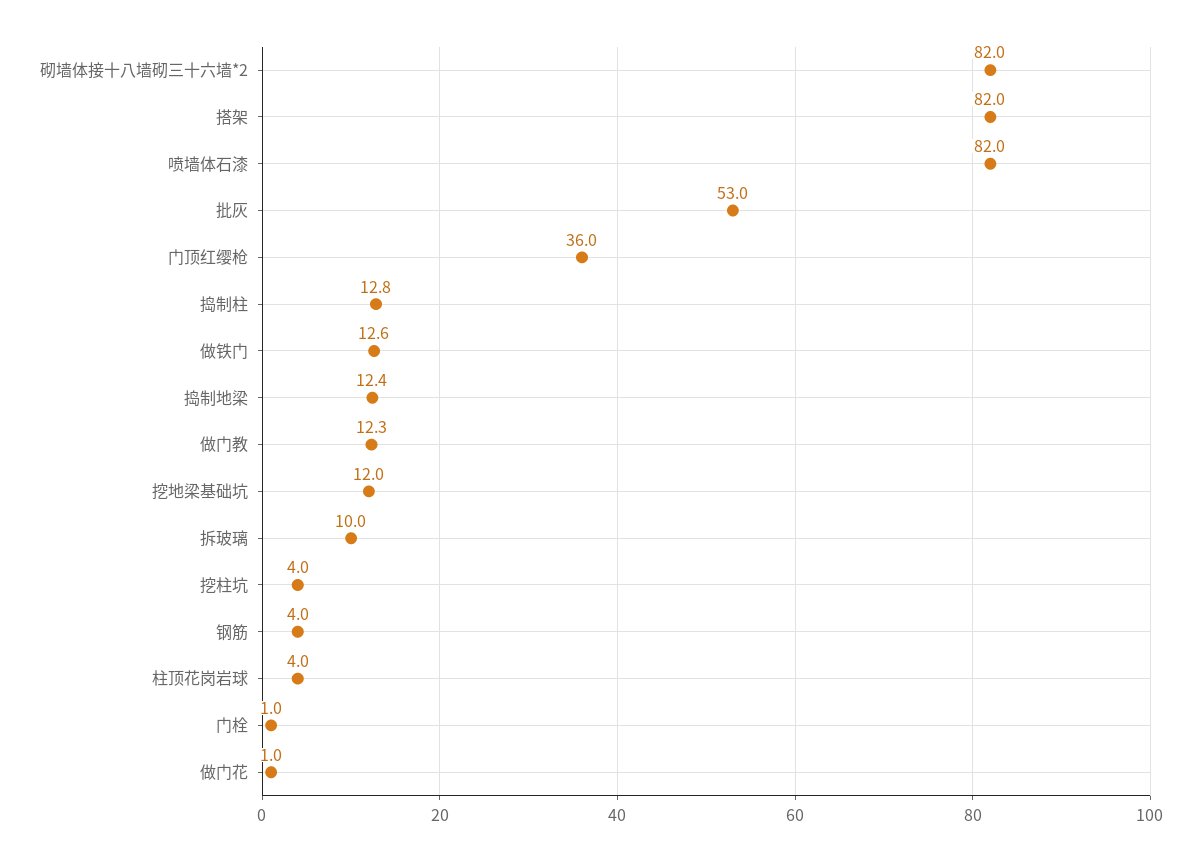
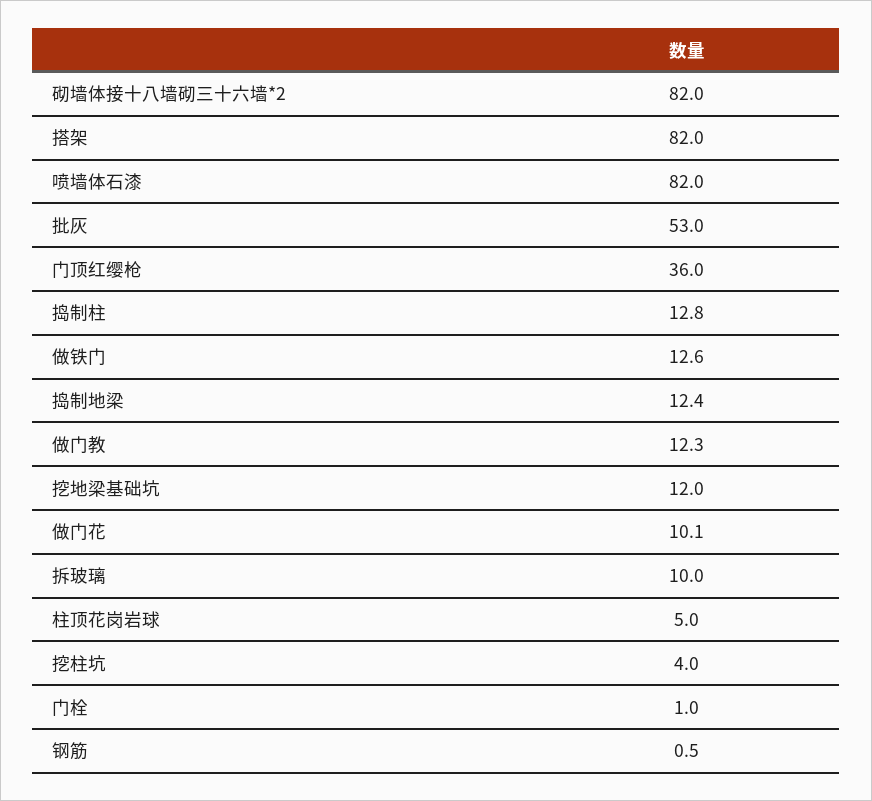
  {
    "砌墙体接十八墙砌三十六墙*2": 82,
    "搭架": 82,
    "喷墙体石漆": 82,
    "批灰": 53,
    "门顶红缨枪": 36,
    "捣制柱": 12.8,
    "做铁门": 12.6,
    "捣制地梁": 12.4,
    "做门教": 12.3,
    "挖地梁基础坑": 12,
    "拆玻璃": 10,
    "挖柱坑": 4,
-   "钢筋": 4,
+   "钢筋": 0.5,
-   "柱顶花岗岩球": 4,
+   "柱顶花岗岩球": 5,
    "门栓": 1,
-   "做门花": 1
+   "做门花": 10.1
  }

